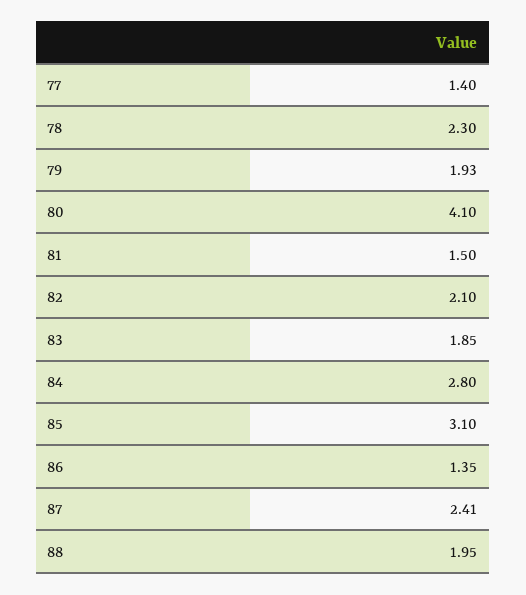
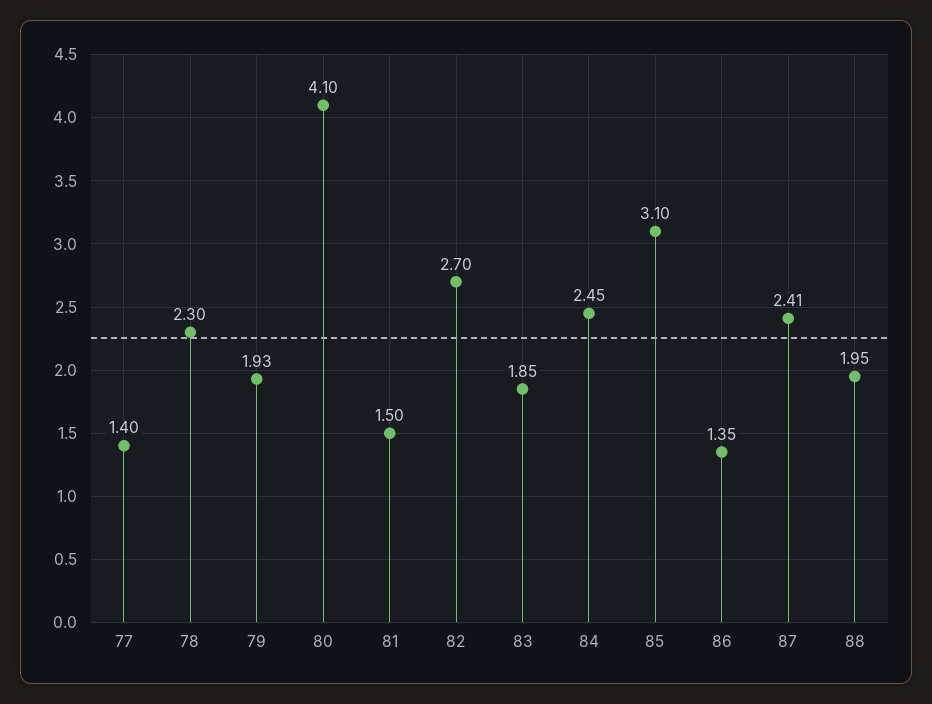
  {
    "77": 1.4,
    "78": 2.3,
    "79": 1.93,
    "80": 4.1,
    "81": 1.5,
-   "82": 2.1,
+   "82": 2.7,
    "83": 1.85,
-   "84": 2.8,
+   "84": 2.45,
    "85": 3.1,
    "86": 1.35,
    "87": 2.41,
    "88": 1.95
  }

